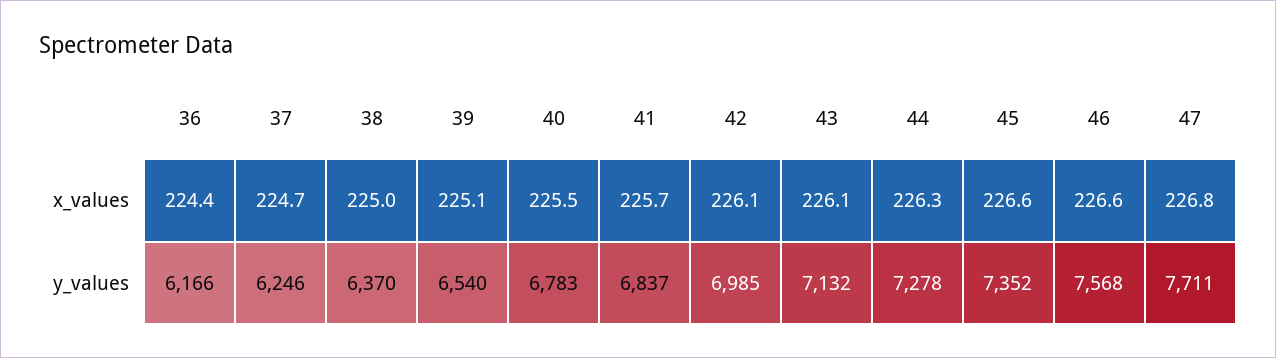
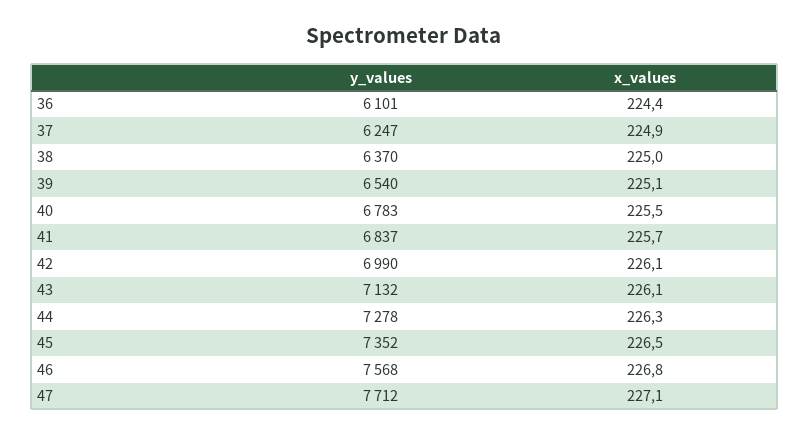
  {
    "36": {
      "x_values": 224.4,
-     "y_values": 6166
+     "y_values": 6101
    },
    "37": {
-     "x_values": 224.7,
+     "x_values": 224.9,
-     "y_values": 6246
+     "y_values": 6247
    },
    "38": {
      "x_values": 225,
      "y_values": 6370
    },
    "39": {
      "x_values": 225.1,
      "y_values": 6540
    },
    "40": {
      "x_values": 225.5,
      "y_values": 6783
    },
    "41": {
      "x_values": 225.7,
      "y_values": 6837
    },
    "42": {
      "x_values": 226.1,
-     "y_values": 6985
+     "y_values": 6990
    },
    "43": {
      "x_values": 226.1,
      "y_values": 7132
    },
    "44": {
      "x_values": 226.3,
      "y_values": 7278
    },
    "45": {
-     "x_values": 226.6,
+     "x_values": 226.5,
      "y_values": 7352
    },
    "46": {
-     "x_values": 226.6,
+     "x_values": 226.8,
      "y_values": 7568
    },
    "47": {
-     "x_values": 226.8,
+     "x_values": 227.1,
-     "y_values": 7711
+     "y_values": 7712
    }
  }

